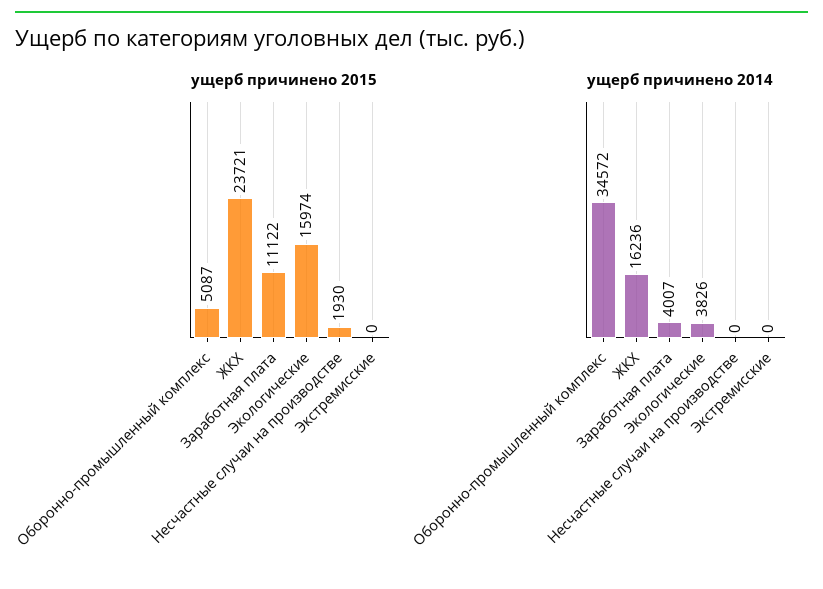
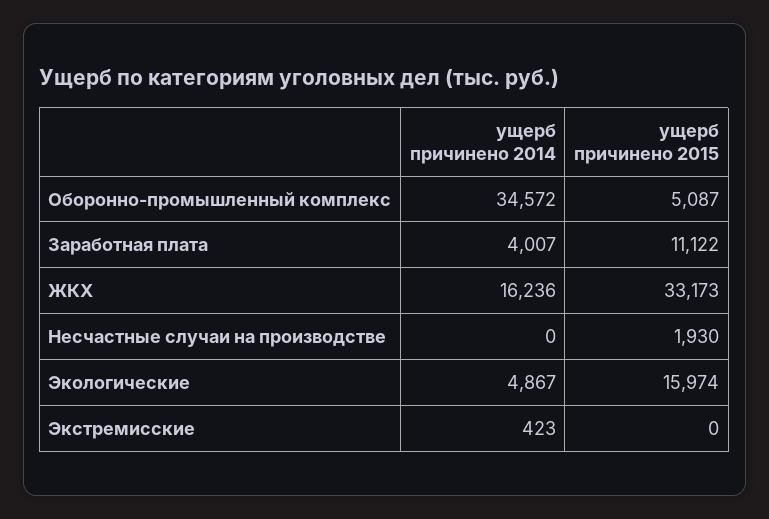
  {
    "ущерб причинено 2015": {
      "Оборонно-промышленный комплекс": 5087,
-     "ЖКХ": 23721,
+     "ЖКХ": 33173,
      "Заработная плата": 11122,
      "Экологические": 15974,
      "Несчастные случаи на производстве": 1930,
      "Экстремисские": 0
    },
    "ущерб причинено 2014": {
      "Оборонно-промышленный комплекс": 34572,
      "ЖКХ": 16236,
      "Заработная плата": 4007,
-     "Экологические": 3826,
+     "Экологические": 4867,
      "Несчастные случаи на производстве": 0,
-     "Экстремисские": 0
+     "Экстремисские": 423
    }
  }

